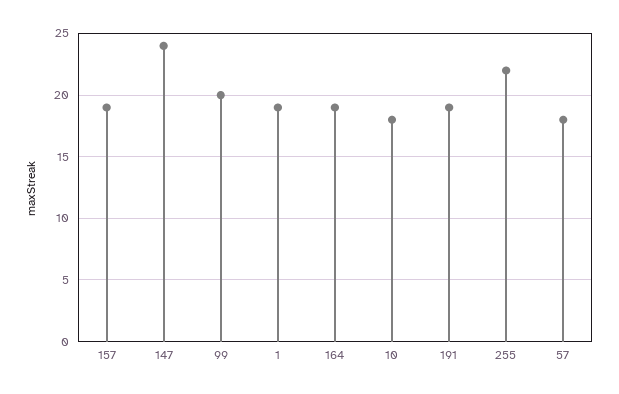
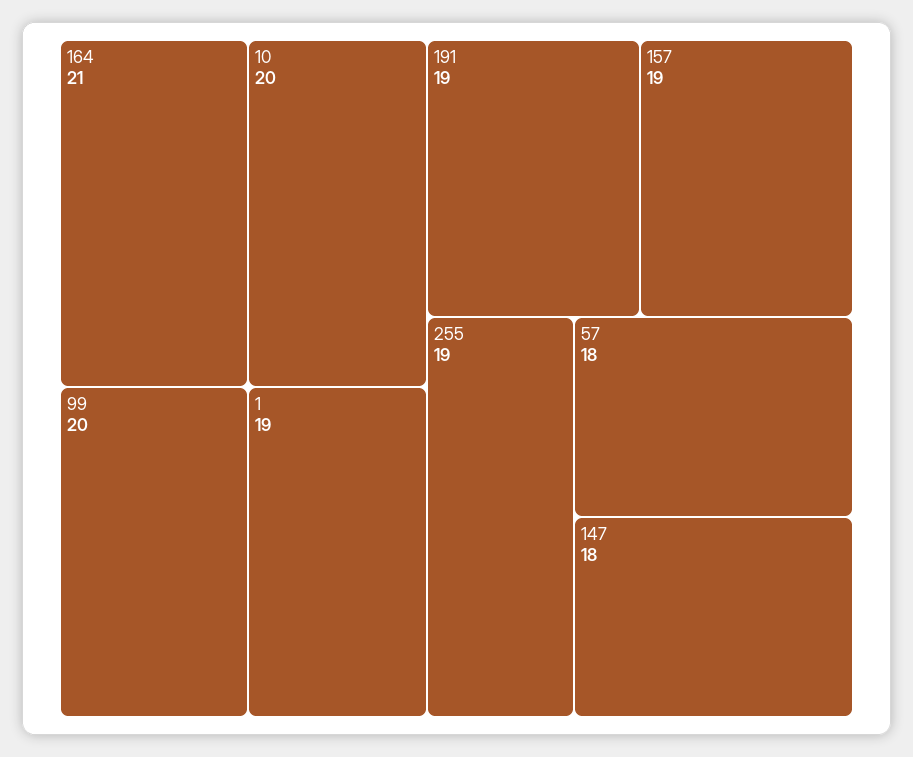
  {
    "157": 19,
-   "147": 24,
+   "147": 18,
    "99": 20,
    "1": 19,
-   "164": 19,
+   "164": 21,
-   "10": 18,
+   "10": 20,
    "191": 19,
-   "255": 22,
+   "255": 19,
    "57": 18
  }

